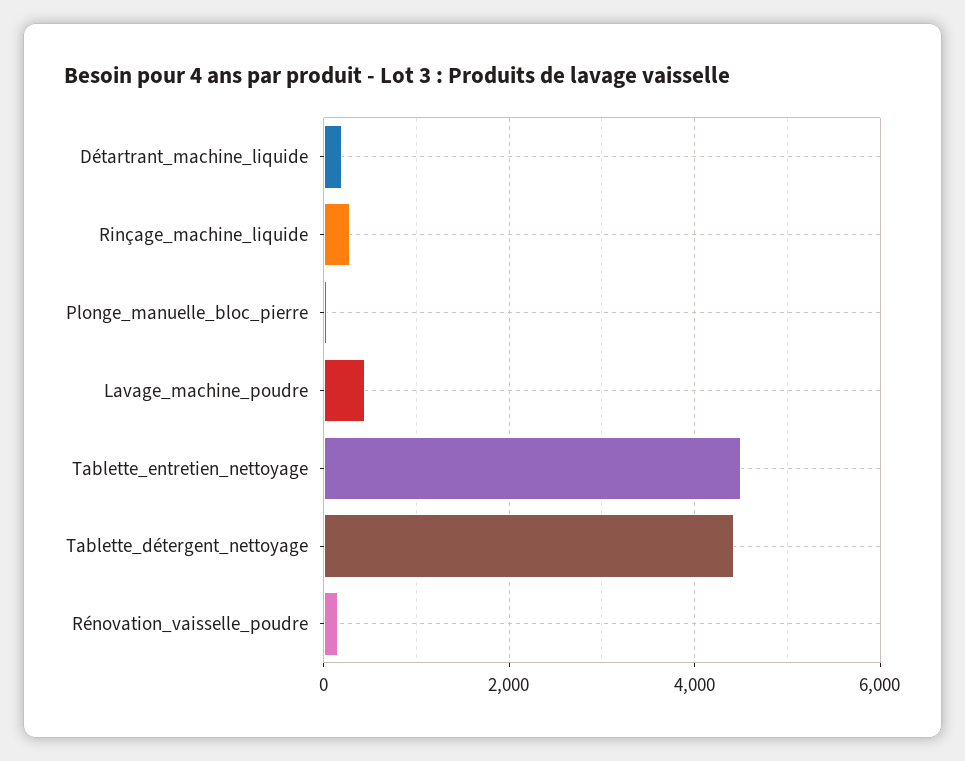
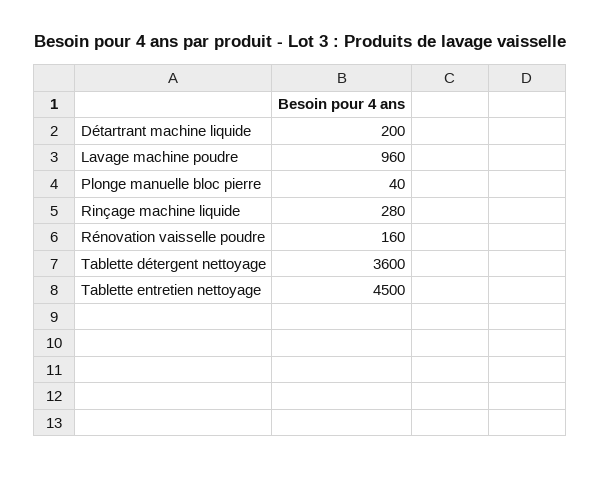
  {
    "Détartrant_machine_liquide": 200,
    "Rinçage_machine_liquide": 280,
    "Plonge_manuelle_bloc_pierre": 40,
-   "Lavage_machine_poudre": 400,
+   "Lavage_machine_poudre": 960,
    "Tablette_entretien_nettoyage": 4500,
-   "Tablette_détergent_nettoyage": 4400,
+   "Tablette_détergent_nettoyage": 3600,
    "Rénovation_vaisselle_poudre": 160
  }

